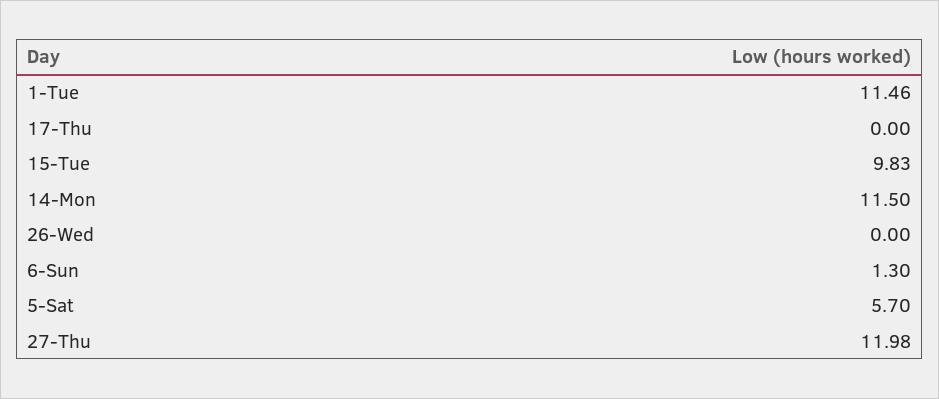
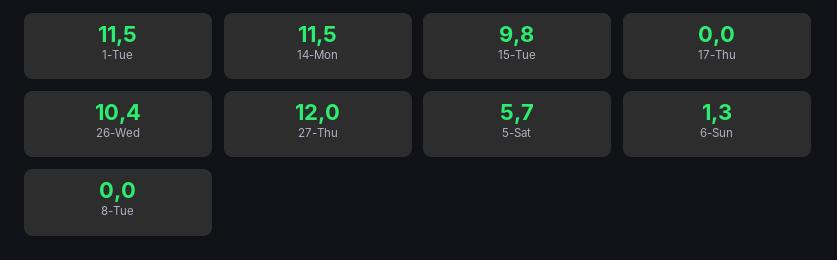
  {
    "1-Tue": 11.46,
    "17-Thu": 0,
    "15-Tue": 9.83,
    "14-Mon": 11.5,
-   "26-Wed": 0,
+   "26-Wed": 10.4,
    "6-Sun": 1.3,
    "5-Sat": 5.7,
-   "27-Thu": 11.98
+   "27-Thu": 11.98,
+   "8-Tue": 0
  }

